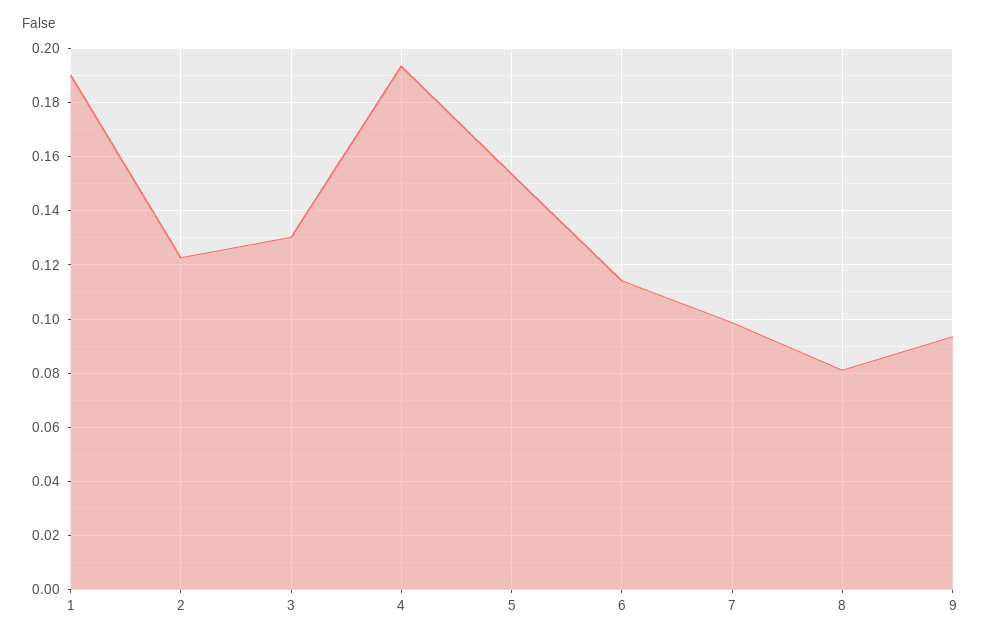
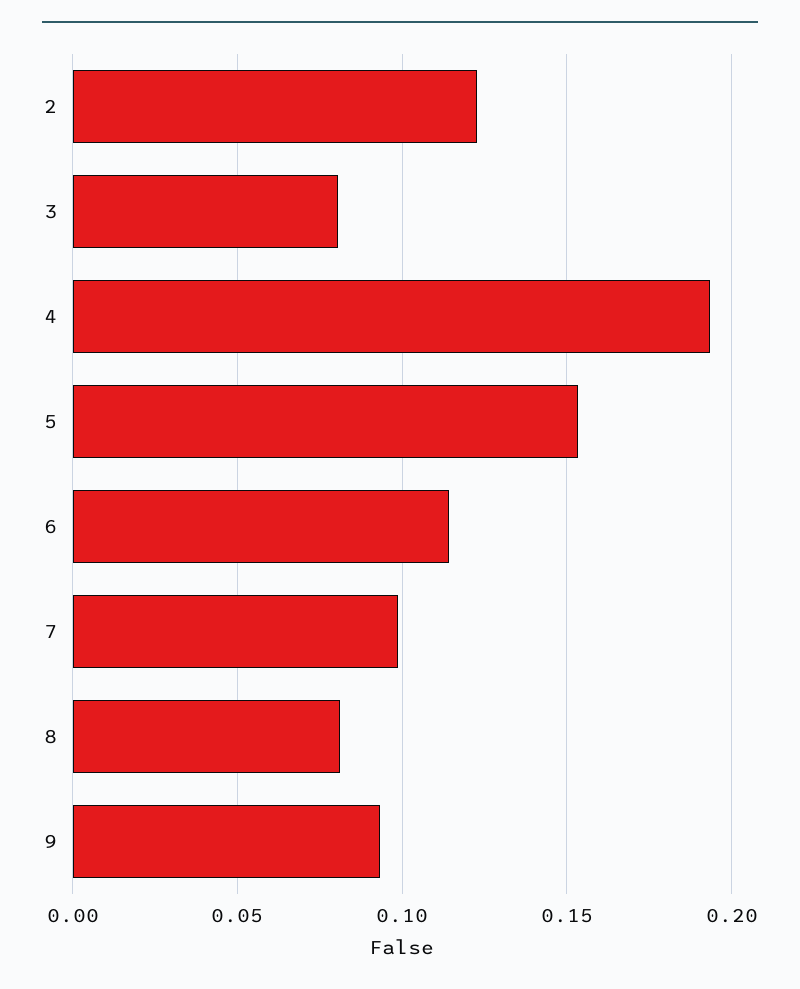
  {
-   "1": 0.19,
    "2": 0.1225,
-   "3": 0.13,
+   "3": 0.08,
    "4": 0.1925,
    "5": 0.1525,
    "6": 0.115,
    "7": 0.0975,
    "8": 0.08,
    "9": 0.0925
  }

